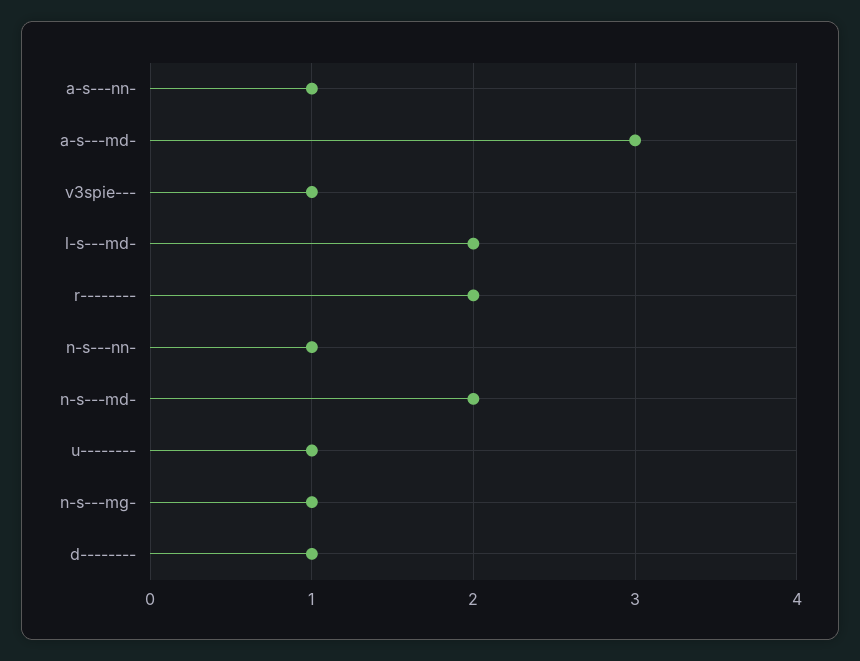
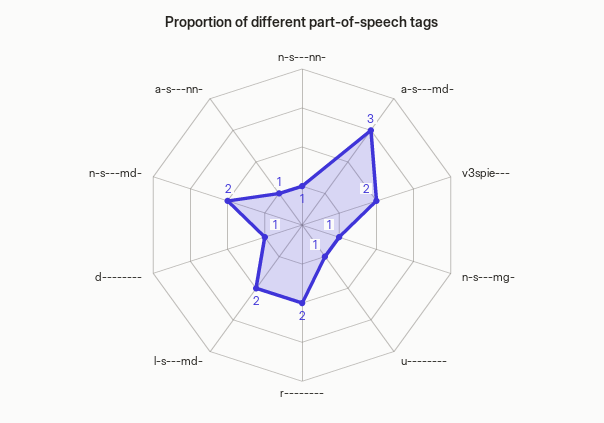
  {
    "a-s---nn-": 1,
    "a-s---md-": 3,
-   "v3spie---": 1,
+   "v3spie---": 2,
    "l-s---md-": 2,
    "r--------": 2,
    "n-s---nn-": 1,
    "n-s---md-": 2,
    "u--------": 1,
    "n-s---mg-": 1,
    "d--------": 1
  }

